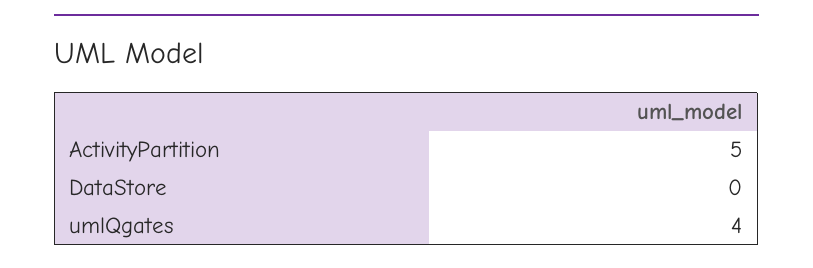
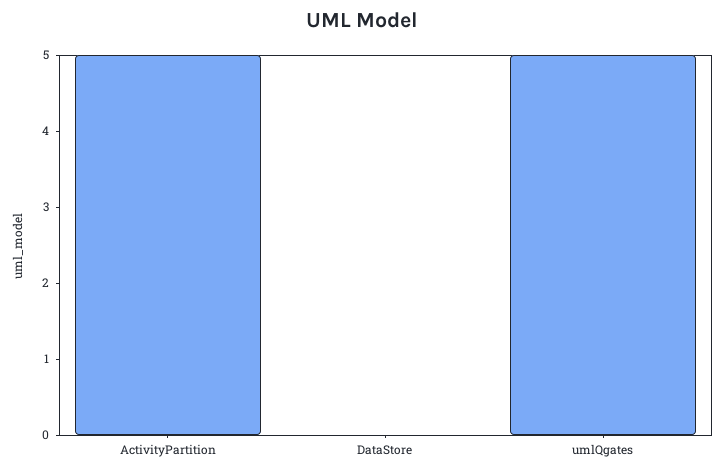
  {
    "ActivityPartition": 5,
    "DataStore": 0,
-   "umlQgates": 4
+   "umlQgates": 5
  }

